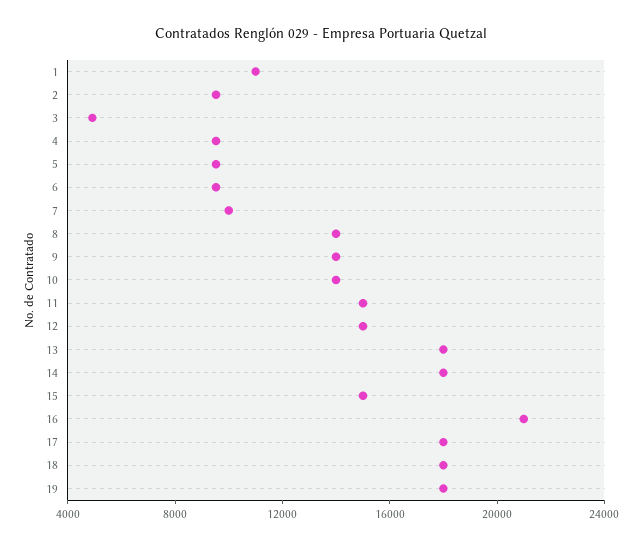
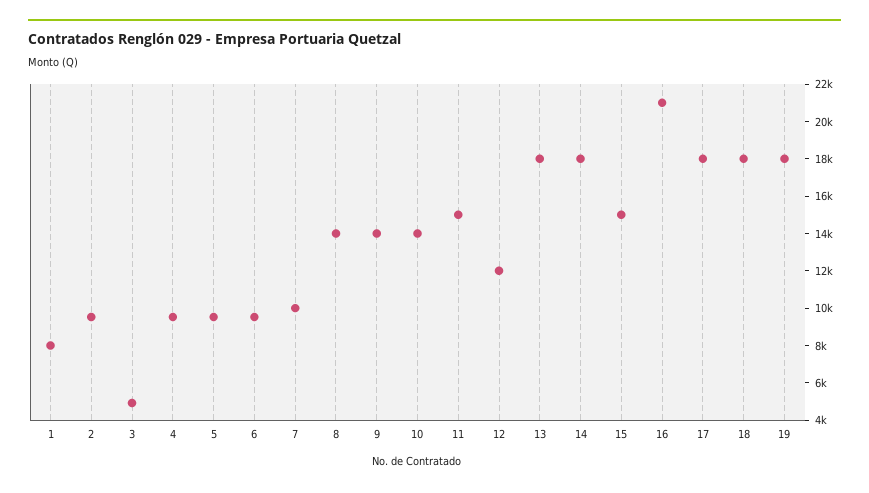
  {
-   "1": 11000,
+   "1": 8000,
    "2": 9500,
    "3": 5000,
    "4": 9500,
    "5": 9500,
    "6": 9500,
    "7": 10000,
    "8": 14000,
    "9": 14000,
    "10": 14000,
    "11": 15000,
-   "12": 15000,
+   "12": 12000,
    "13": 18000,
    "14": 18000,
    "15": 15000,
    "16": 21000,
    "17": 18000,
    "18": 18000,
    "19": 18000
  }

